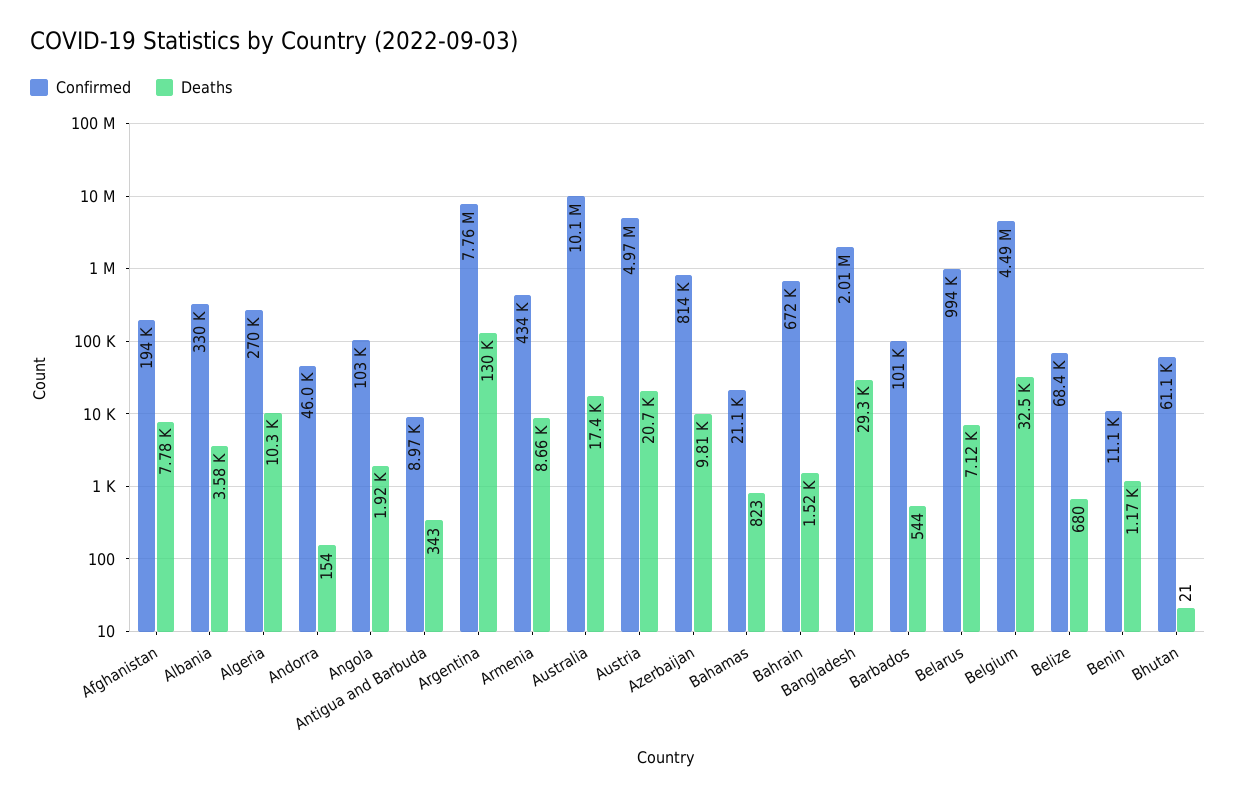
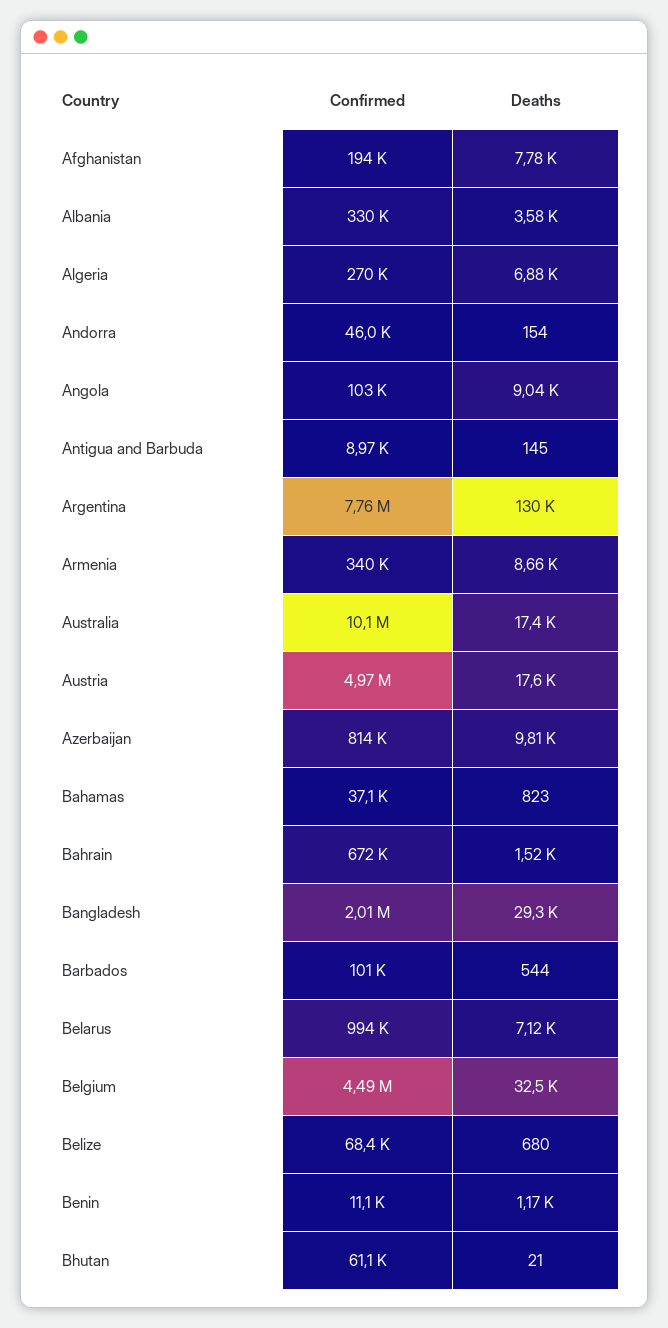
  {
    "Confirmed": {
      "Afghanistan": 194000,
      "Albania": 330000,
      "Algeria": 270000,
      "Andorra": 46000,
      "Angola": 103000,
      "Antigua and Barbuda": 8970,
      "Argentina": 7760000,
-     "Armenia": 434000,
+     "Armenia": 340000,
      "Australia": 10100000,
      "Austria": 4970000,
      "Azerbaijan": 814000,
-     "Bahamas": 21100,
+     "Bahamas": 37100,
      "Bahrain": 672000,
      "Bangladesh": 2010000,
      "Barbados": 101000,
      "Belarus": 994000,
      "Belgium": 4490000,
      "Belize": 68400,
      "Benin": 11100,
      "Bhutan": 61100
    },
    "Deaths": {
      "Afghanistan": 7780,
      "Albania": 3580,
-     "Algeria": 10300,
+     "Algeria": 6880,
      "Andorra": 154,
-     "Angola": 1920,
+     "Angola": 9040,
-     "Antigua and Barbuda": 343,
+     "Antigua and Barbuda": 145,
      "Argentina": 130000,
      "Armenia": 8660,
      "Australia": 17400,
-     "Austria": 20700,
+     "Austria": 17600,
      "Azerbaijan": 9810,
      "Bahamas": 823,
      "Bahrain": 1520,
      "Bangladesh": 29300,
      "Barbados": 544,
      "Belarus": 7120,
      "Belgium": 32500,
      "Belize": 680,
      "Benin": 1170,
      "Bhutan": 21
    }
  }

